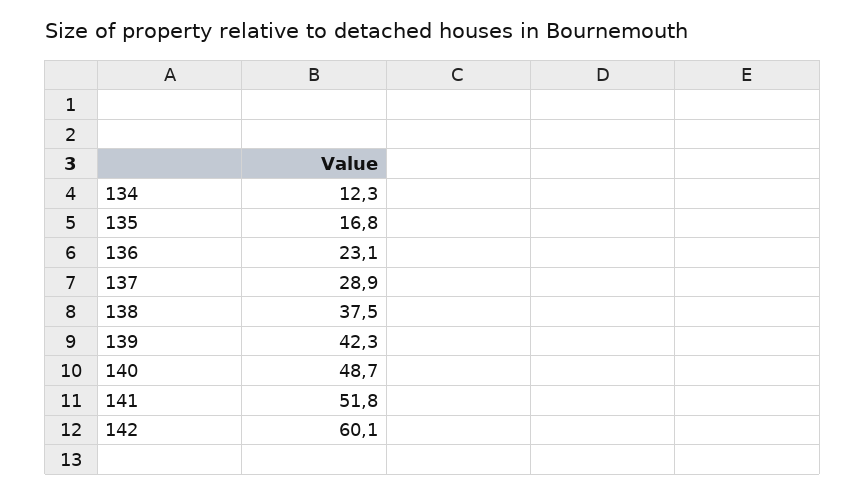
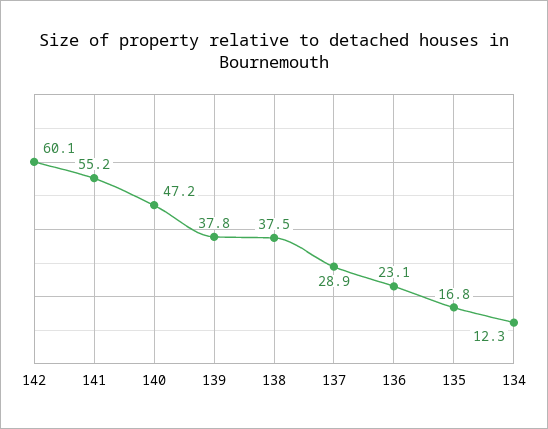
  {
    "134": 12.3,
    "135": 16.8,
    "136": 23.1,
    "137": 28.9,
    "138": 37.5,
-   "139": 42.3,
+   "139": 37.8,
-   "140": 48.7,
+   "140": 47.2,
-   "141": 51.8,
+   "141": 55.2,
    "142": 60.1
  }

